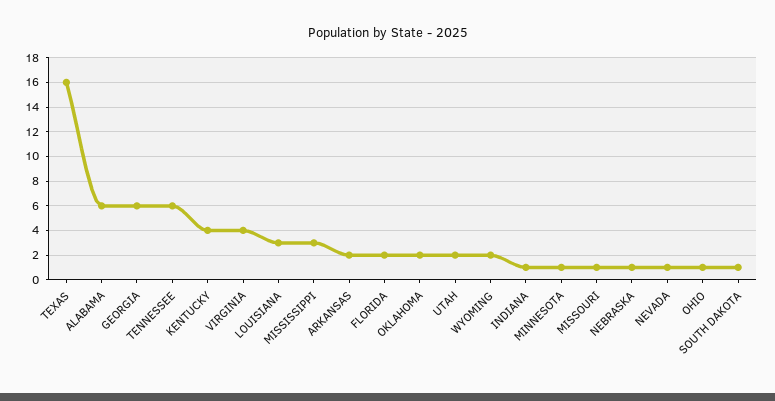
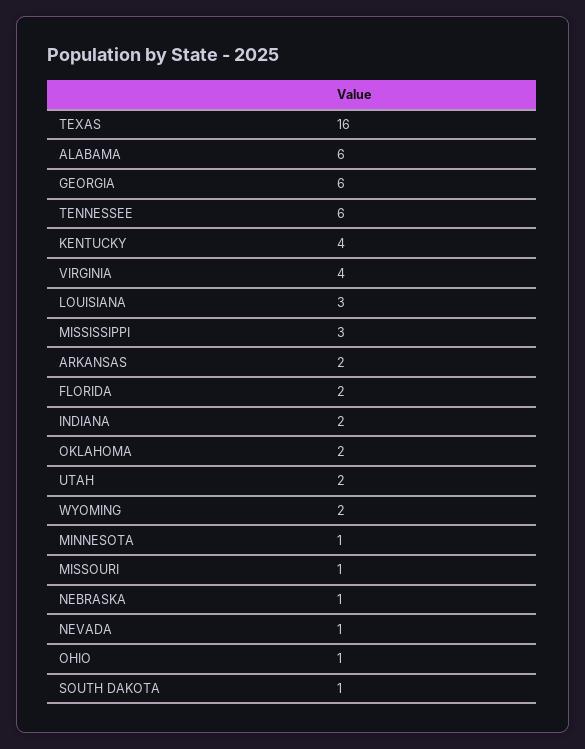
  {
    "TEXAS": 16,
    "ALABAMA": 6,
    "GEORGIA": 6,
    "TENNESSEE": 6,
    "KENTUCKY": 4,
    "VIRGINIA": 4,
    "LOUISIANA": 3,
    "MISSISSIPPI": 3,
    "ARKANSAS": 2,
    "FLORIDA": 2,
    "OKLAHOMA": 2,
    "UTAH": 2,
    "WYOMING": 2,
-   "INDIANA": 1,
+   "INDIANA": 2,
    "MINNESOTA": 1,
    "MISSOURI": 1,
    "NEBRASKA": 1,
    "NEVADA": 1,
    "OHIO": 1,
    "SOUTH DAKOTA": 1
  }

